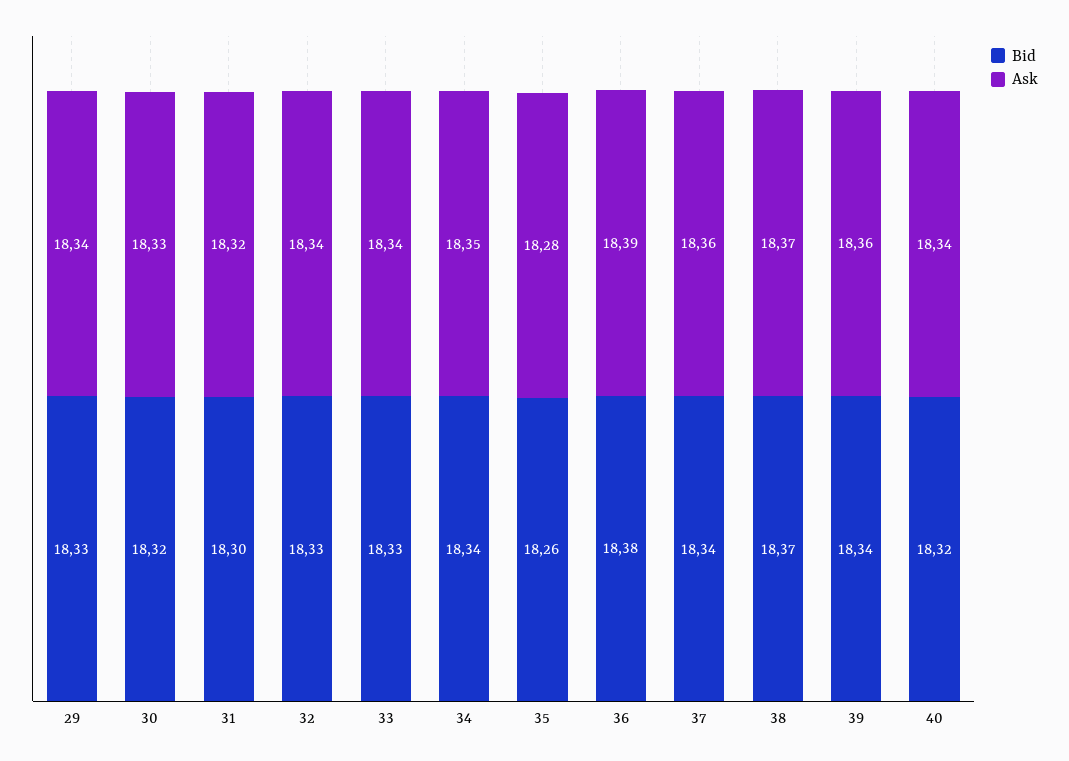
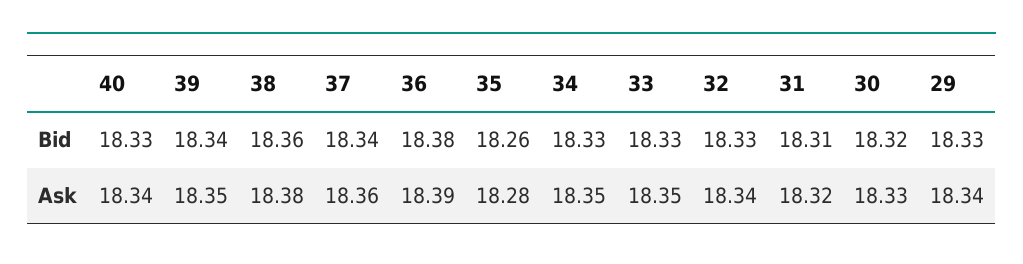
  {
    "Bid": {
      "29": 18.33,
      "30": 18.32,
-     "31": 18.3,
+     "31": 18.31,
      "32": 18.33,
      "33": 18.33,
-     "34": 18.34,
+     "34": 18.33,
      "35": 18.26,
      "36": 18.38,
      "37": 18.34,
-     "38": 18.37,
+     "38": 18.36,
      "39": 18.34,
-     "40": 18.32
+     "40": 18.33
    },
    "Ask": {
      "29": 18.34,
      "30": 18.33,
      "31": 18.32,
      "32": 18.34,
-     "33": 18.34,
+     "33": 18.35,
      "34": 18.35,
      "35": 18.28,
      "36": 18.39,
      "37": 18.36,
-     "38": 18.37,
+     "38": 18.38,
-     "39": 18.36,
+     "39": 18.35,
      "40": 18.34
    }
  }

